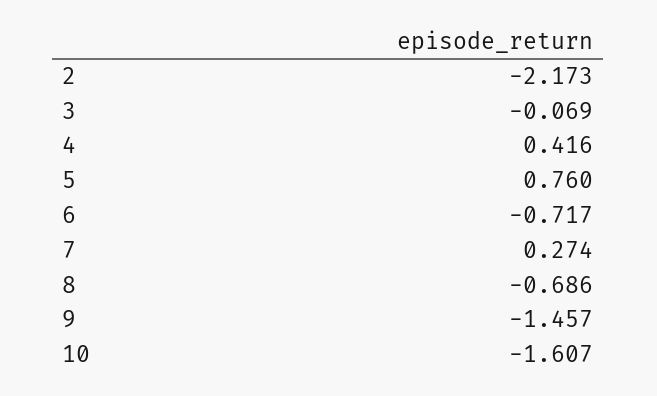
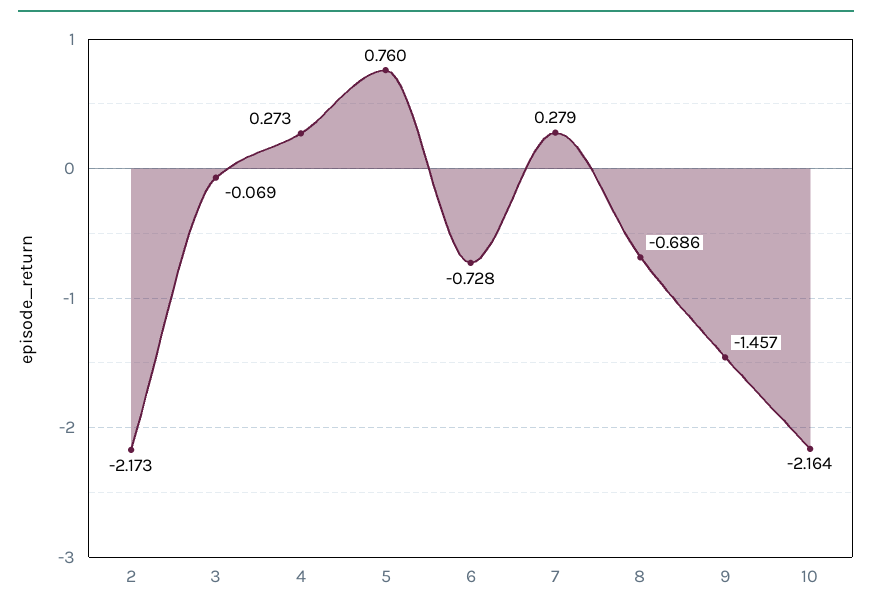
  {
    "2": -2.173,
    "3": -0.069,
-   "4": 0.416,
+   "4": 0.273,
    "5": 0.76,
-   "6": -0.717,
+   "6": -0.728,
-   "7": 0.274,
+   "7": 0.279,
    "8": -0.686,
    "9": -1.457,
-   "10": -1.607
+   "10": -2.164
  }

